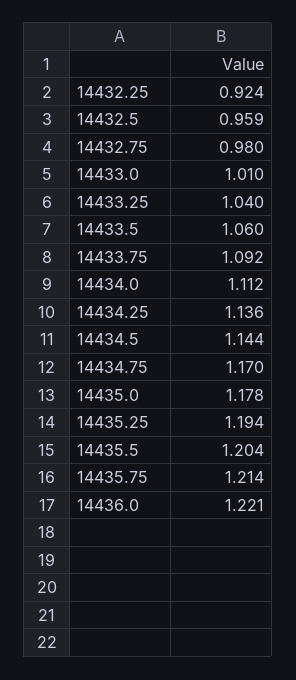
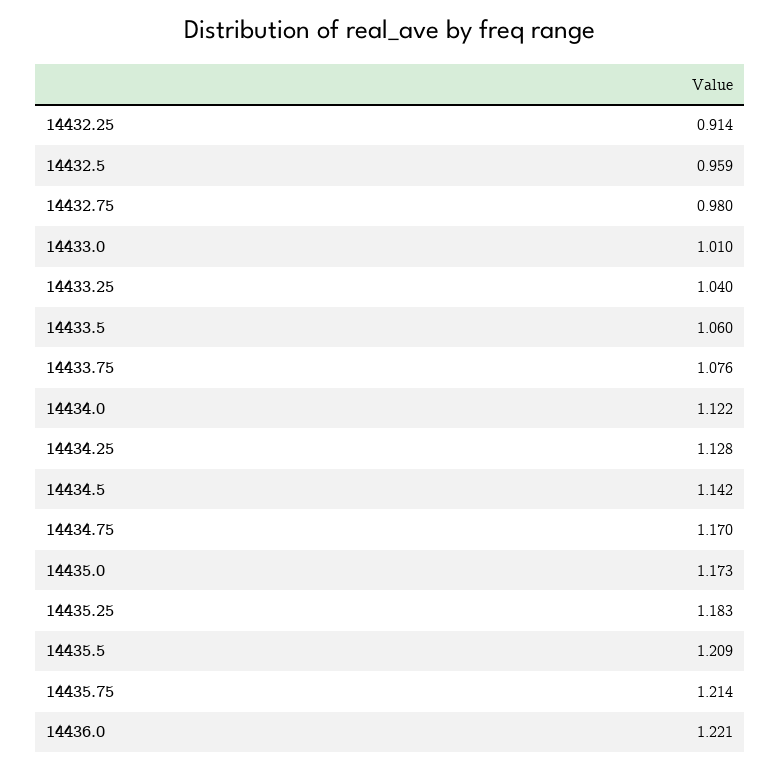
  {
-   "14432.25": 0.924,
+   "14432.25": 0.914,
    "14432.5": 0.959,
    "14432.75": 0.98,
    "14433.0": 1.01,
    "14433.25": 1.04,
    "14433.5": 1.06,
-   "14433.75": 1.092,
+   "14433.75": 1.076,
-   "14434.0": 1.112,
+   "14434.0": 1.122,
-   "14434.25": 1.136,
+   "14434.25": 1.128,
-   "14434.5": 1.144,
+   "14434.5": 1.142,
    "14434.75": 1.17,
-   "14435.0": 1.178,
+   "14435.0": 1.173,
-   "14435.25": 1.194,
+   "14435.25": 1.183,
-   "14435.5": 1.204,
+   "14435.5": 1.209,
    "14435.75": 1.214,
    "14436.0": 1.221
  }

